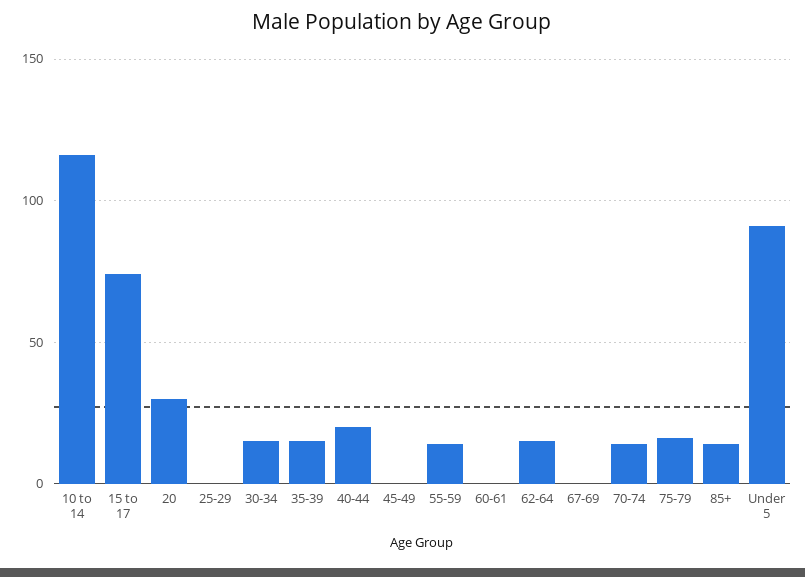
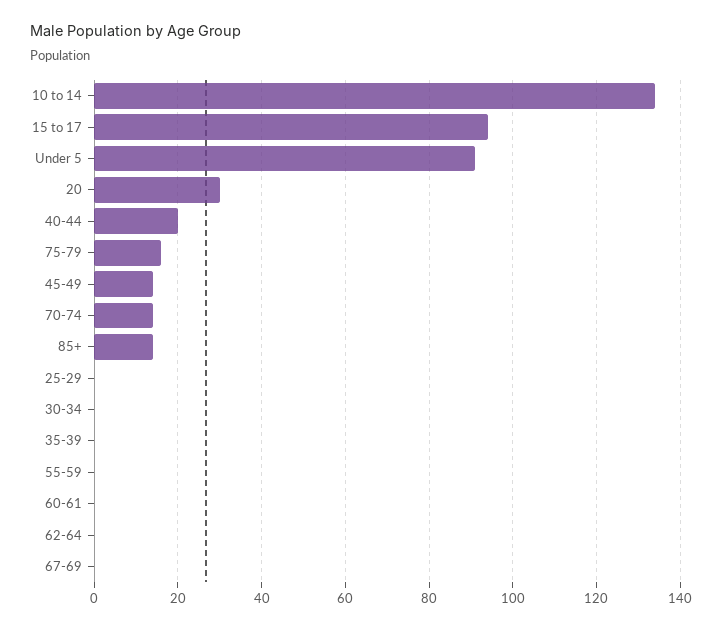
  {
-   "10 to 14": 115,
+   "10 to 14": 135,
-   "15 to 17": 75,
+   "15 to 17": 95,
    "20": 30,
    "25-29": 0,
-   "30-34": 15,
+   "30-34": 0,
-   "35-39": 15,
+   "35-39": 0,
    "40-44": 20,
-   "45-49": 0,
+   "45-49": 15,
-   "55-59": 15,
+   "55-59": 0,
    "60-61": 0,
-   "62-64": 15,
+   "62-64": 0,
    "67-69": 0,
    "70-74": 15,
    "75-79": 15,
    "85+": 15,
    "Under 5": 90
  }

